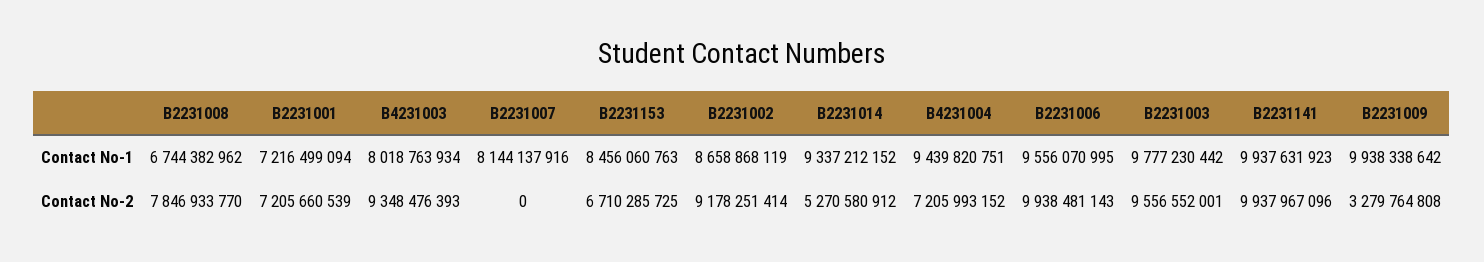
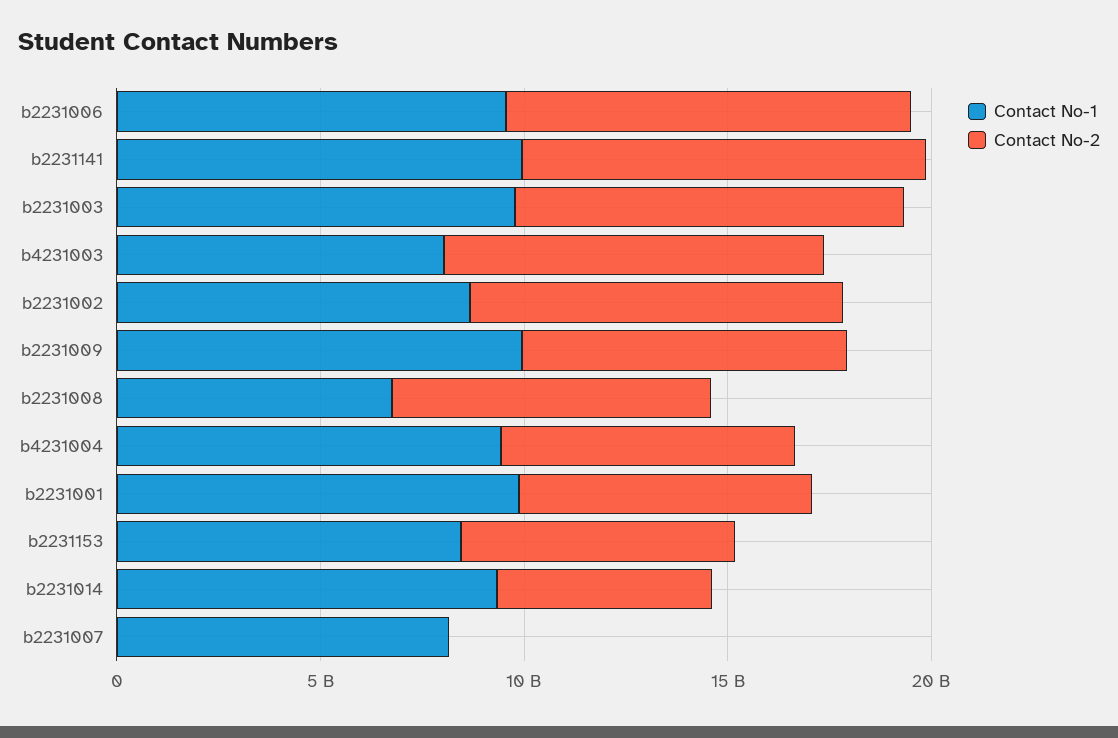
  {
    "Contact No-1": {
      "B2231008": 6744382962,
-     "B2231001": 7216499094,
+     "B2231001": 10000000000,
      "B4231003": 8018763934,
      "B2231007": 8144137916,
      "B2231153": 8456060763,
      "B2231002": 8658868119,
      "B2231014": 9337212152,
      "B4231004": 9439820751,
      "B2231006": 9556070995,
      "B2231003": 9777230442,
      "B2231141": 9937631923,
      "B2231009": 9938338642
    },
    "Contact No-2": {
      "B2231008": 7846933770,
      "B2231001": 7205660539,
      "B4231003": 9348476393,
      "B2231007": 0,
      "B2231153": 6710285725,
      "B2231002": 9178251414,
      "B2231014": 5270580912,
      "B4231004": 7205993152,
      "B2231006": 9938481143,
      "B2231003": 9556552001,
      "B2231141": 9937967096,
-     "B2231009": 3279764808
+     "B2231009": 8000000000
    }
  }

